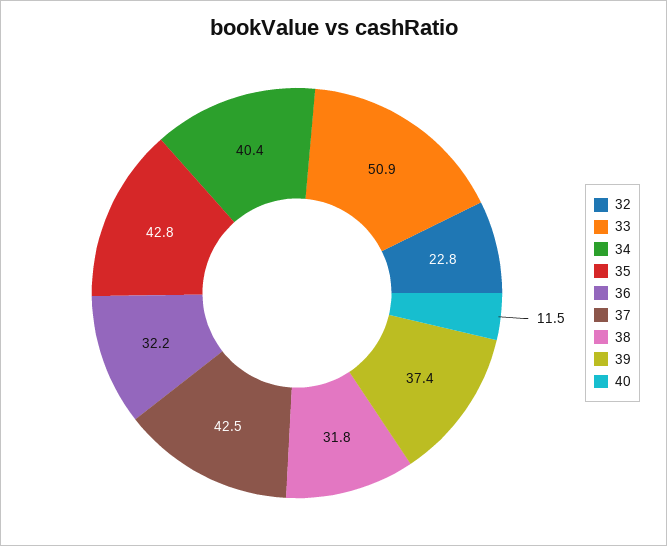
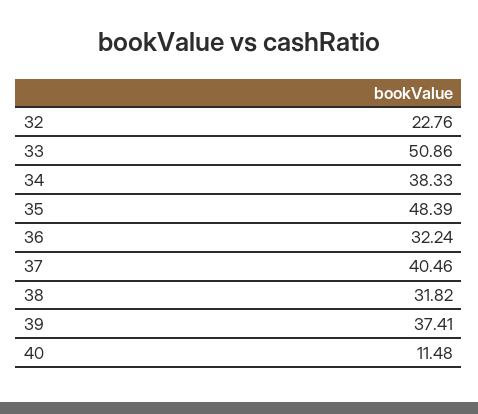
  {
    "32": 22.76,
    "33": 50.86,
-   "34": 40.4,
+   "34": 38.33,
-   "35": 42.8,
+   "35": 48.39,
    "36": 32.24,
-   "37": 42.5,
+   "37": 40.46,
    "38": 31.82,
    "39": 37.41,
    "40": 11.48
  }

